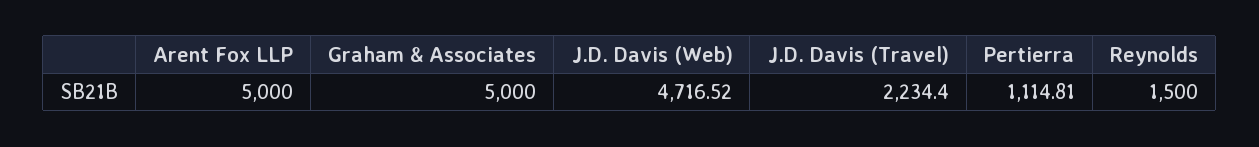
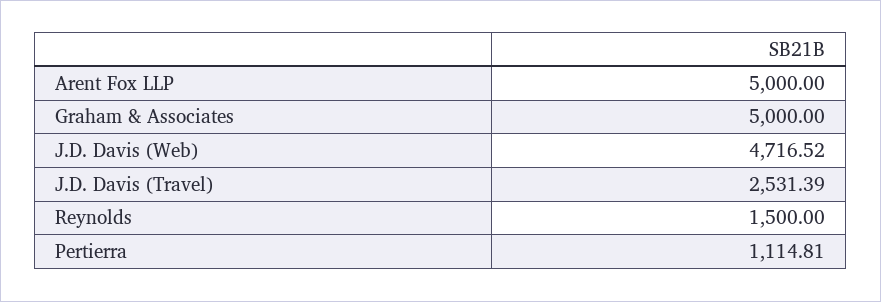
  {
    "Arent Fox LLP": 5000,
    "Graham & Associates": 5000,
    "J.D. Davis (Web)": 4716.52,
-   "J.D. Davis (Travel)": 2234.4,
+   "J.D. Davis (Travel)": 2531.39,
    "Pertierra": 1114.81,
    "Reynolds": 1500
  }

